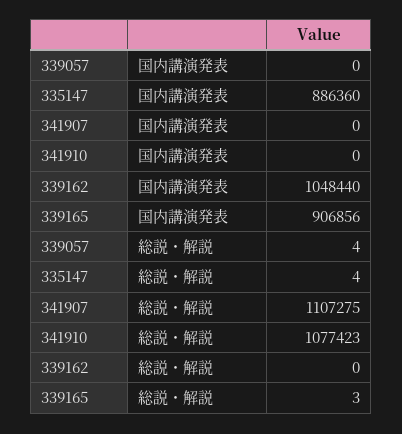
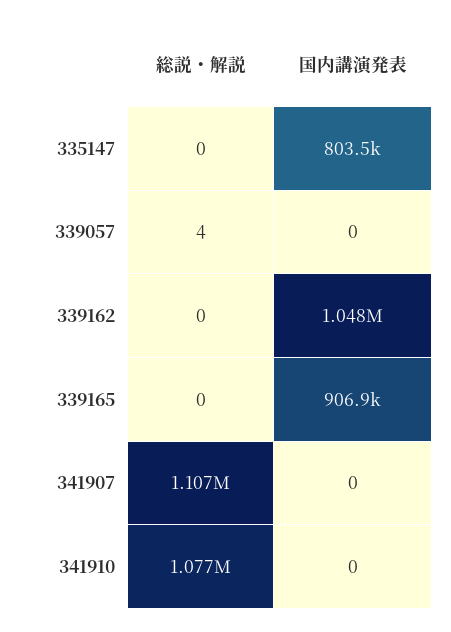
  {
    "339057": {
      "国内講演発表": 0,
      "総説・解説": 4
    },
    "335147": {
-     "国内講演発表": 886360,
+     "国内講演発表": 803500,
-     "総説・解説": 4
+     "総説・解説": 0
    },
    "341907": {
      "国内講演発表": 0,
      "総説・解説": 1107275
    },
    "341910": {
      "国内講演発表": 0,
      "総説・解説": 1077423
    },
    "339162": {
      "国内講演発表": 1048440,
      "総説・解説": 0
    },
    "339165": {
      "国内講演発表": 906856,
-     "総説・解説": 3
+     "総説・解説": 0
    }
  }

